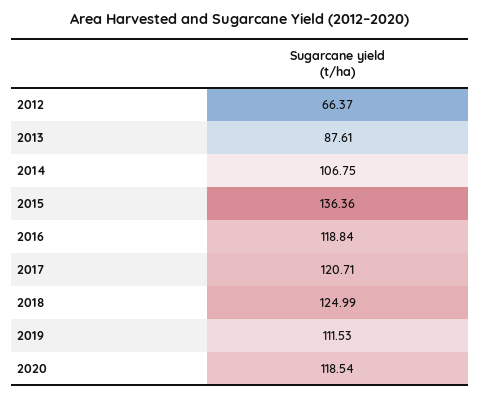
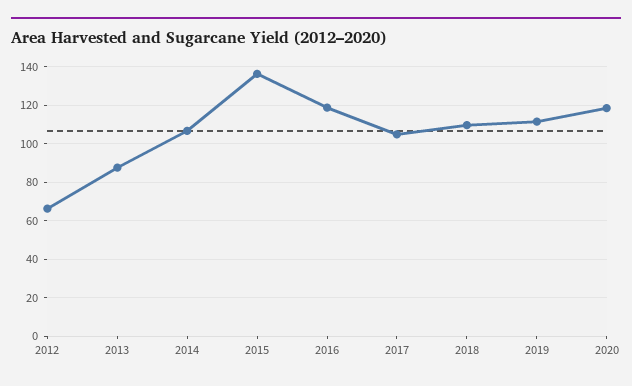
  {
    "2012": 66.37,
    "2013": 87.61,
    "2014": 106.75,
    "2015": 136.36,
    "2016": 118.84,
-   "2017": 120.71,
+   "2017": 105,
-   "2018": 124.99,
+   "2018": 110,
    "2019": 111.53,
    "2020": 118.54
  }

